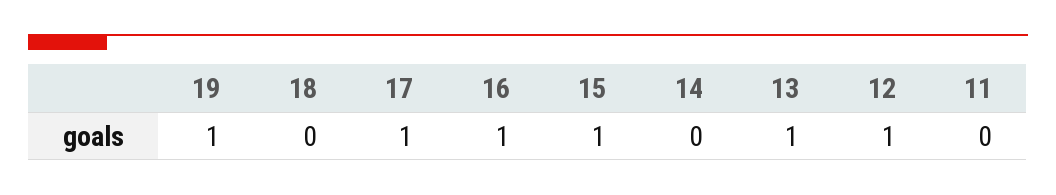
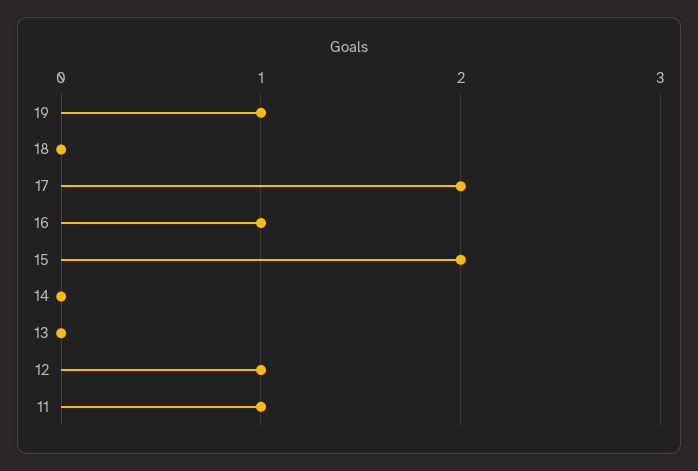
  {
    "19": 1,
    "18": 0,
-   "17": 1,
+   "17": 2,
    "16": 1,
-   "15": 1,
+   "15": 2,
    "14": 0,
-   "13": 1,
+   "13": 0,
    "12": 1,
-   "11": 0
+   "11": 1
  }

